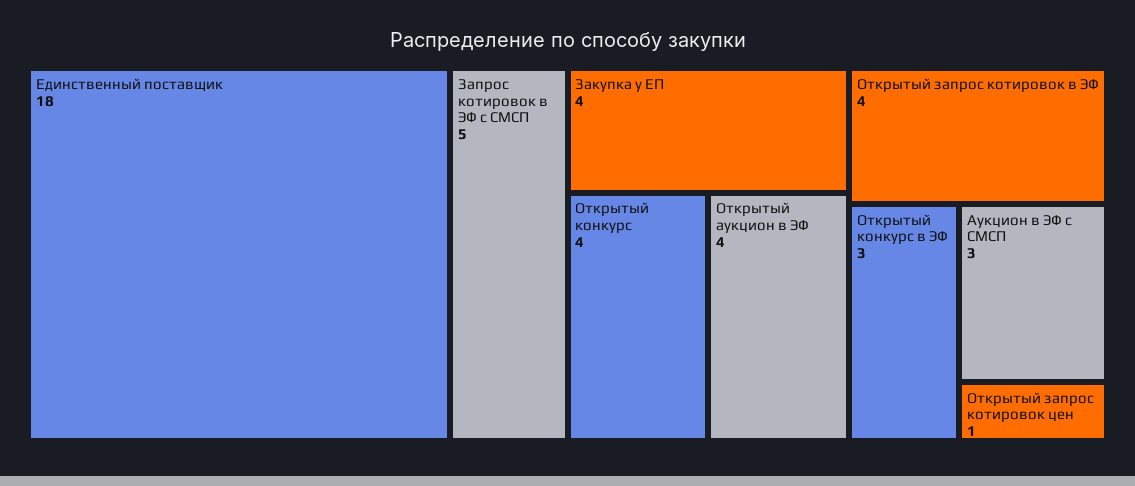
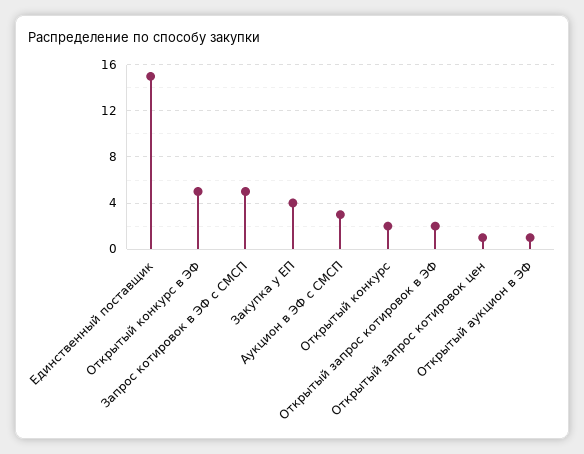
  {
-   "Единственный поставщик": 18,
+   "Единственный поставщик": 15,
    "Запрос котировок в ЭФ с СМСП": 5,
    "Закупка у ЕП": 4,
-   "Открытый конкурс": 4,
+   "Открытый конкурс": 2,
-   "Открытый аукцион в ЭФ": 4,
+   "Открытый аукцион в ЭФ": 1,
-   "Открытый запрос котировок в ЭФ": 4,
+   "Открытый запрос котировок в ЭФ": 2,
-   "Открытый конкурс в ЭФ": 3,
+   "Открытый конкурс в ЭФ": 5,
    "Аукцион в ЭФ с СМСП": 3,
    "Открытый запрос котировок цен": 1
  }

